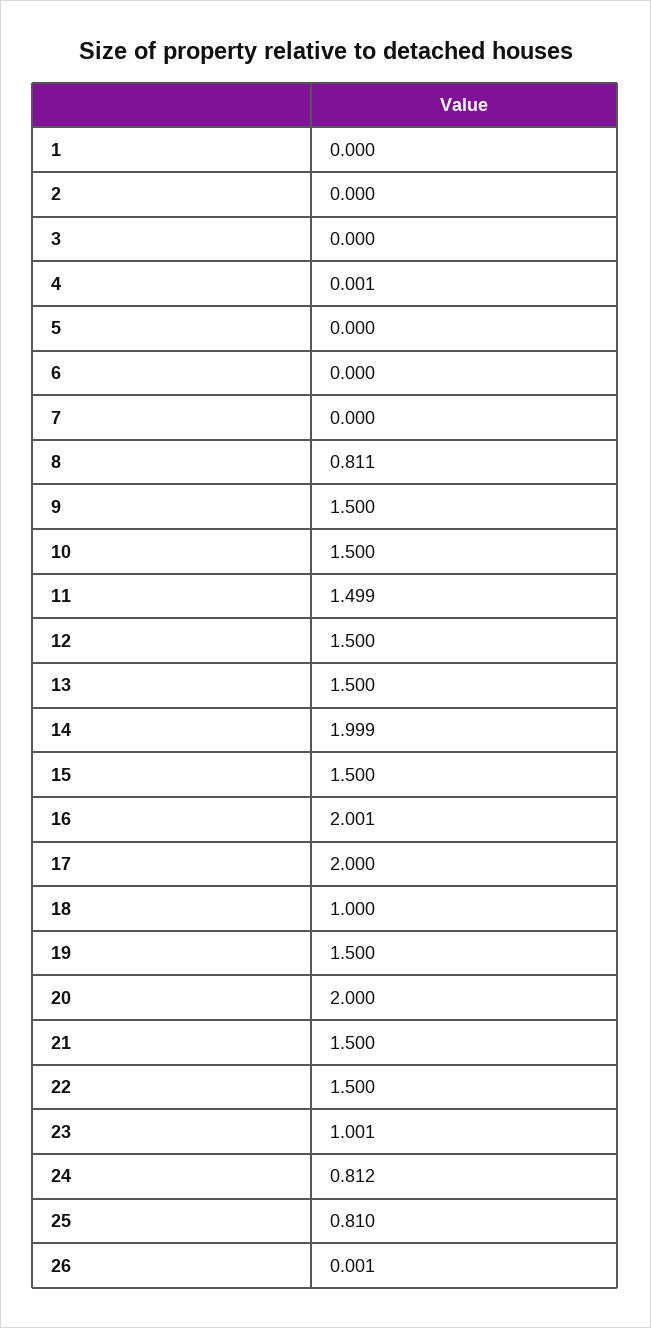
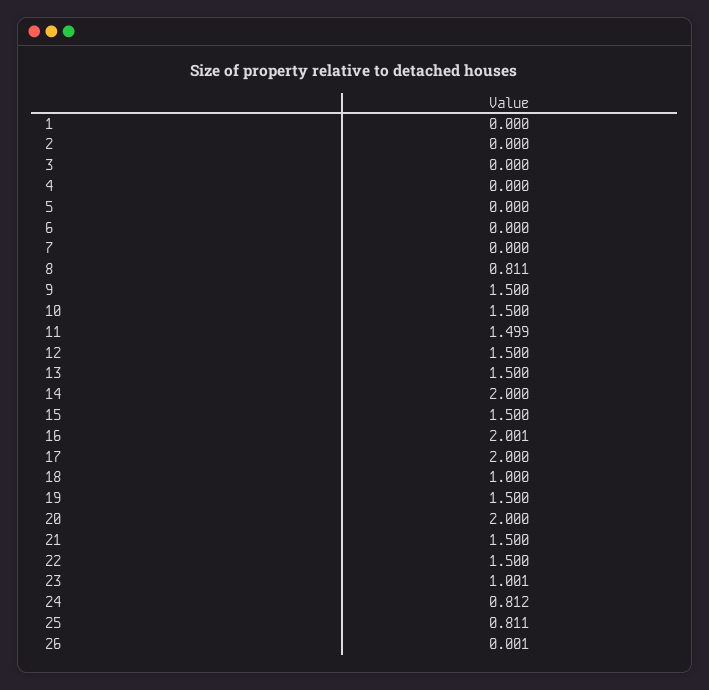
  {
    "1": 0,
    "2": 0,
    "3": 0,
-   "4": 0.001,
+   "4": 0,
    "5": 0,
    "6": 0,
    "7": 0,
    "8": 0.811,
    "9": 1.5,
    "10": 1.5,
    "11": 1.499,
    "12": 1.5,
    "13": 1.5,
-   "14": 1.999,
+   "14": 2,
    "15": 1.5,
    "16": 2.001,
    "17": 2,
    "18": 1,
    "19": 1.5,
    "20": 2,
    "21": 1.5,
    "22": 1.5,
    "23": 1.001,
    "24": 0.812,
-   "25": 0.81,
+   "25": 0.811,
    "26": 0.001
  }

